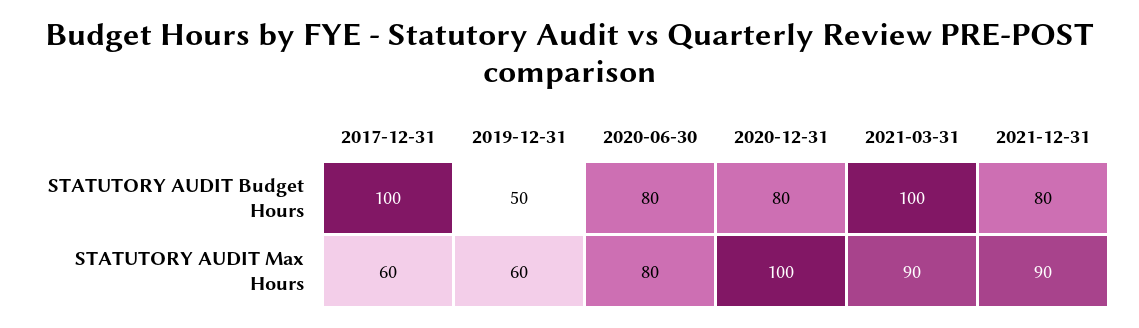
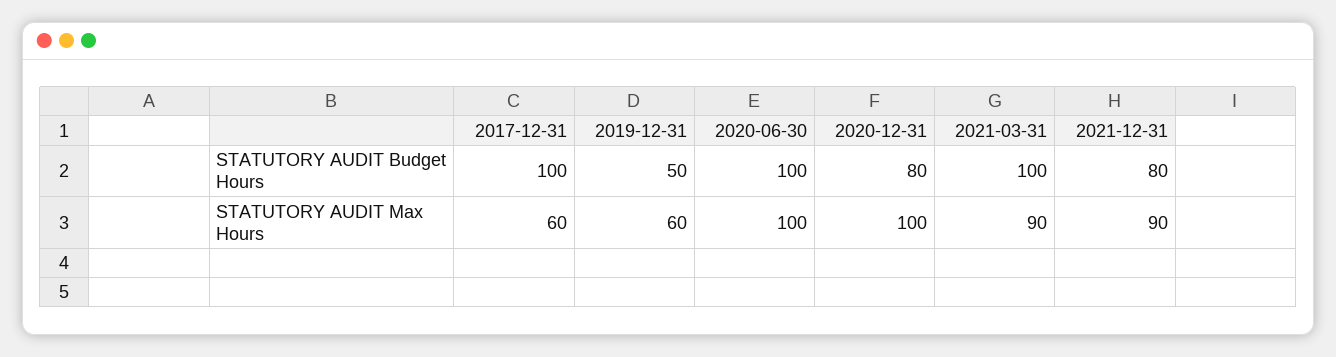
  {
    "2017-12-31": {
      "STATUTORY AUDIT Budget Hours": 100,
      "STATUTORY AUDIT Max Hours": 60
    },
    "2019-12-31": {
      "STATUTORY AUDIT Budget Hours": 50,
      "STATUTORY AUDIT Max Hours": 60
    },
    "2020-06-30": {
-     "STATUTORY AUDIT Budget Hours": 80,
+     "STATUTORY AUDIT Budget Hours": 100,
-     "STATUTORY AUDIT Max Hours": 80
+     "STATUTORY AUDIT Max Hours": 100
    },
    "2020-12-31": {
      "STATUTORY AUDIT Budget Hours": 80,
      "STATUTORY AUDIT Max Hours": 100
    },
    "2021-03-31": {
      "STATUTORY AUDIT Budget Hours": 100,
      "STATUTORY AUDIT Max Hours": 90
    },
    "2021-12-31": {
      "STATUTORY AUDIT Budget Hours": 80,
      "STATUTORY AUDIT Max Hours": 90
    }
  }

